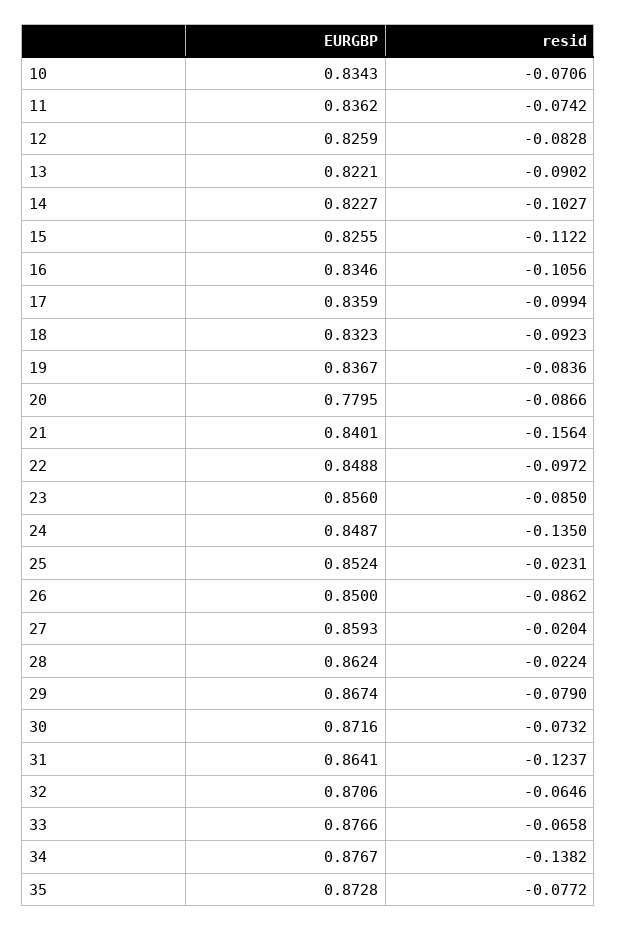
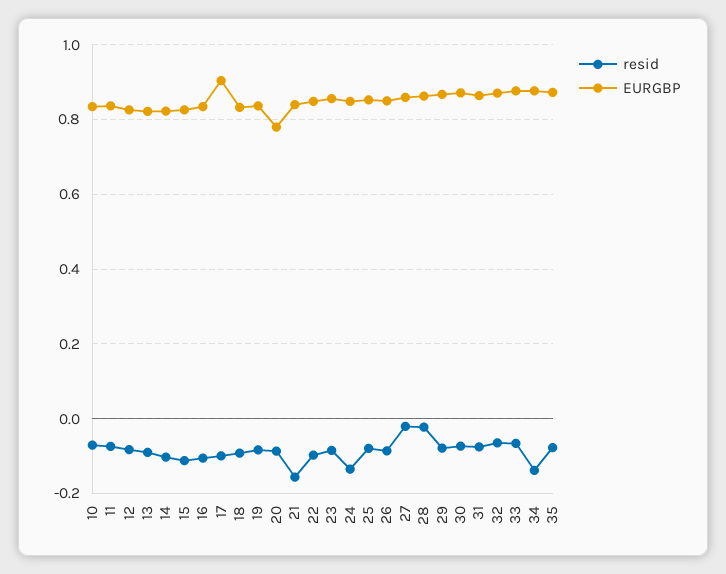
  {
    "EURGBP": {
      "10": 0.8343,
      "11": 0.8362,
      "12": 0.8259,
      "13": 0.8221,
      "14": 0.8227,
      "15": 0.8255,
      "16": 0.8346,
-     "17": 0.8359,
+     "17": 0.9,
      "18": 0.8323,
      "19": 0.8367,
      "20": 0.7795,
      "21": 0.8401,
      "22": 0.8488,
      "23": 0.856,
      "24": 0.8487,
      "25": 0.8524,
      "26": 0.85,
      "27": 0.8593,
      "28": 0.8624,
      "29": 0.8674,
      "30": 0.8716,
      "31": 0.8641,
      "32": 0.8706,
      "33": 0.8766,
      "34": 0.8767,
      "35": 0.8728
    },
    "resid": {
      "10": -0.0706,
      "11": -0.0742,
      "12": -0.0828,
      "13": -0.0902,
      "14": -0.1027,
      "15": -0.1122,
      "16": -0.1056,
      "17": -0.0994,
      "18": -0.0923,
      "19": -0.0836,
      "20": -0.0866,
      "21": -0.1564,
      "22": -0.0972,
      "23": -0.085,
      "24": -0.135,
-     "25": -0.0231,
+     "25": -0.08,
      "26": -0.0862,
      "27": -0.0204,
      "28": -0.0224,
      "29": -0.079,
      "30": -0.0732,
-     "31": -0.1237,
+     "31": -0.08,
      "32": -0.0646,
      "33": -0.0658,
      "34": -0.1382,
      "35": -0.0772
    }
  }

